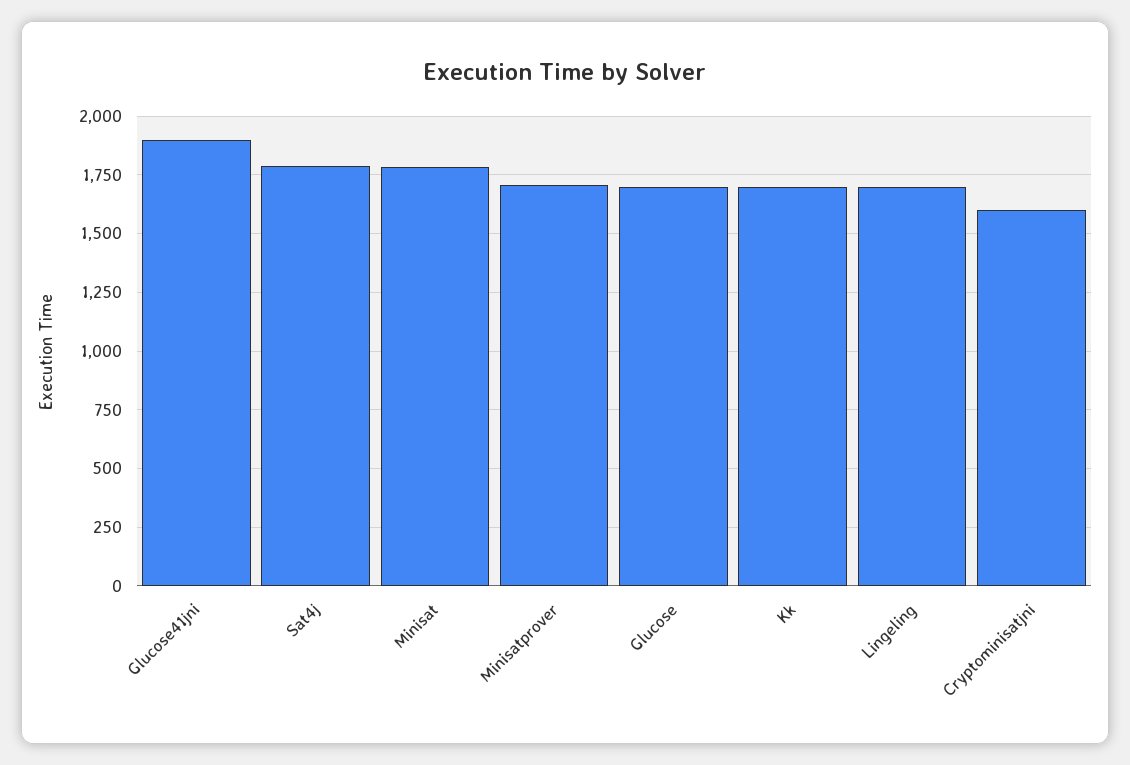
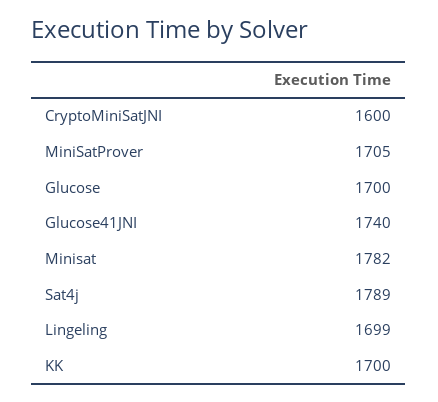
  {
-   "Glucose41jni": 1900,
+   "Glucose41jni": 1740,
    "Sat4j": 1789,
    "Minisat": 1782,
    "Minisatprover": 1705,
    "Glucose": 1700,
    "Kk": 1700,
    "Lingeling": 1699,
    "Cryptominisatjni": 1600
  }

